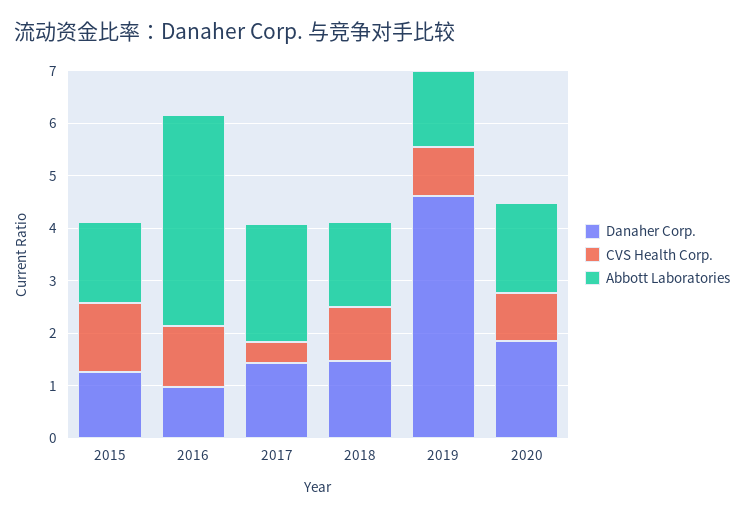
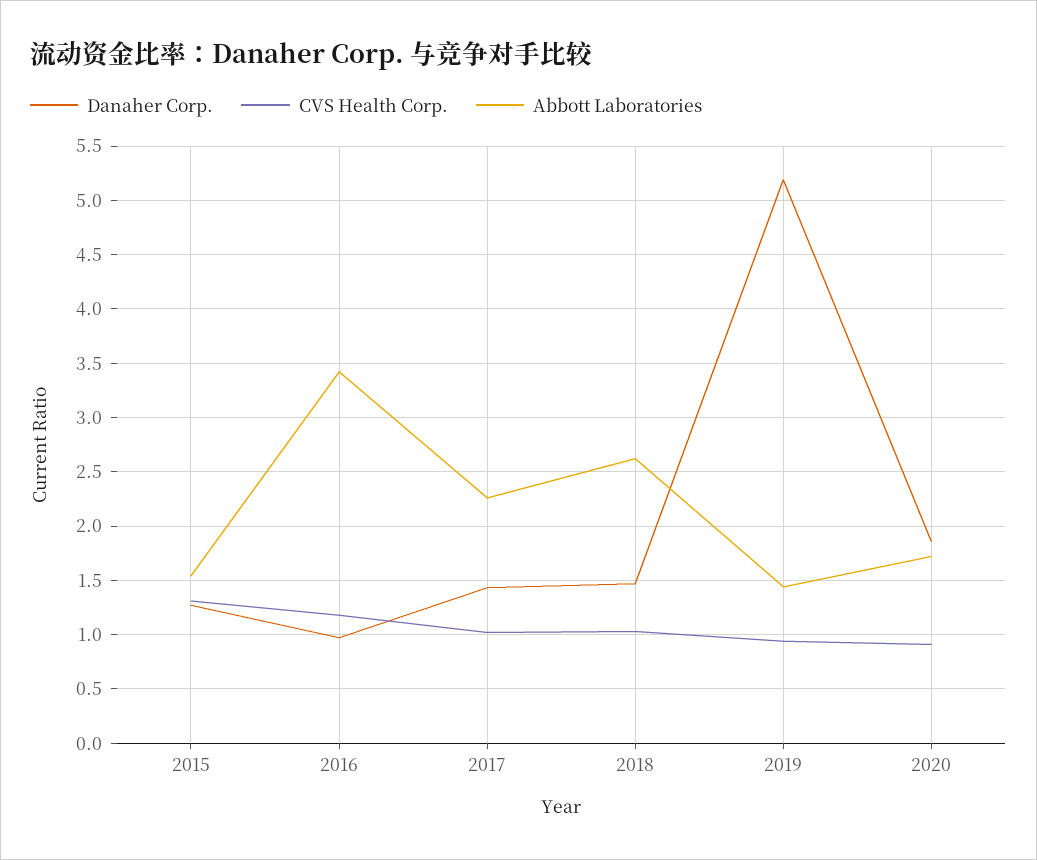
  {
    "Danaher Corp.": {
      "2015": 1.3,
      "2016": 1,
      "2017": 1.4,
      "2018": 1.5,
-     "2019": 4.6,
+     "2019": 5.2,
      "2020": 1.9
    },
    "CVS Health Corp.": {
      "2015": 1.3,
      "2016": 1.2,
-     "2017": 0.4,
+     "2017": 1,
      "2018": 1,
      "2019": 0.9,
      "2020": 0.9
    },
    "Abbott Laboratories": {
      "2015": 1.5,
-     "2016": 4,
+     "2016": 3.4,
      "2017": 2.3,
-     "2018": 1.6,
+     "2018": 2.6,
      "2019": 1.4,
      "2020": 1.7
    }
  }

